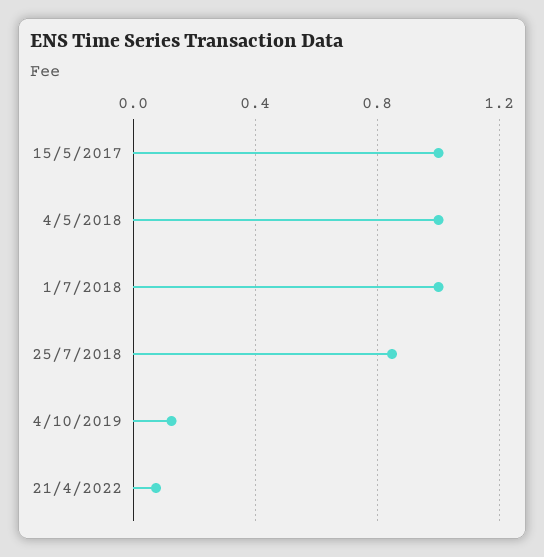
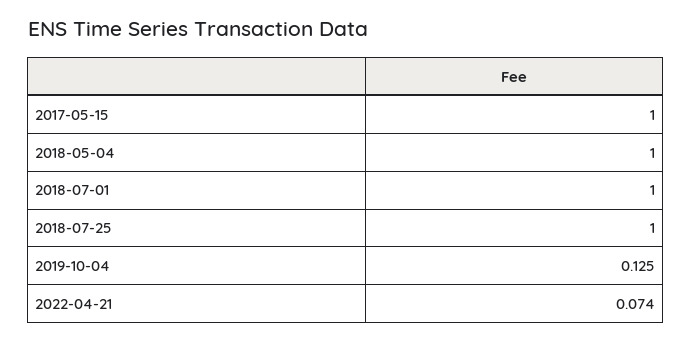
  {
    "15/5/2017": 1,
    "4/5/2018": 1,
    "1/7/2018": 1,
-   "25/7/2018": 0.85,
+   "25/7/2018": 1,
    "4/10/2019": 0.125,
    "21/4/2022": 0.074
  }

